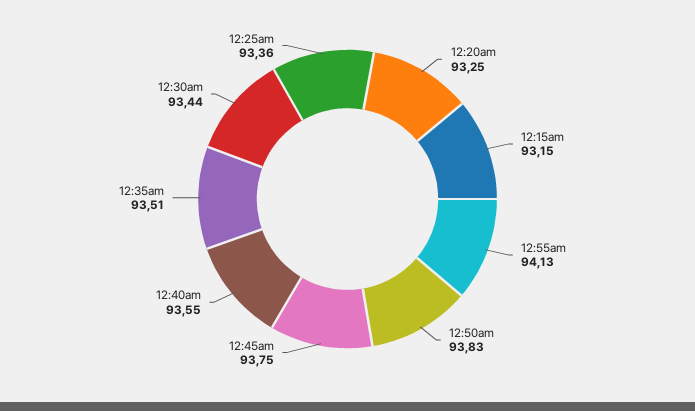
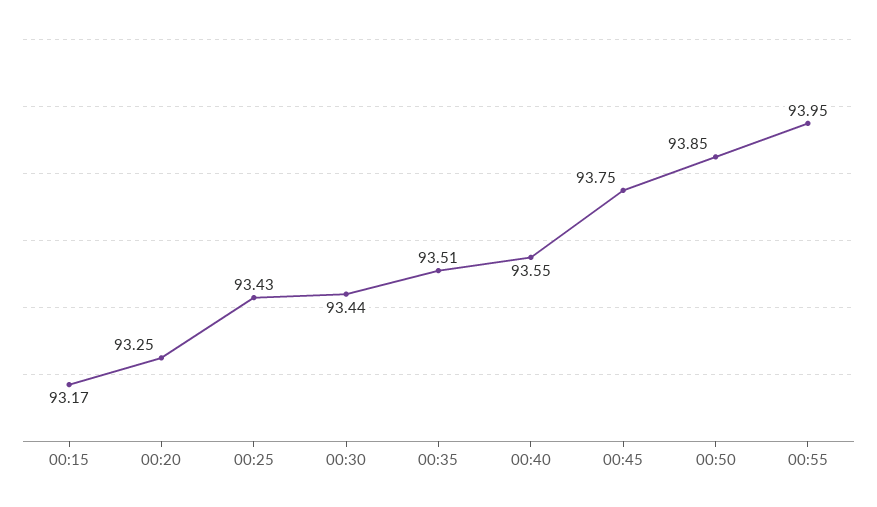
  {
    "12:20am": 93.25,
-   "12:15am": 93.15,
+   "12:15am": 93.17,
-   "12:55am": 94.13,
+   "12:55am": 93.95,
-   "12:50am": 93.83,
+   "12:50am": 93.85,
    "12:45am": 93.75,
    "12:40am": 93.55,
    "12:35am": 93.51,
    "12:30am": 93.44,
-   "12:25am": 93.36
+   "12:25am": 93.43
  }

